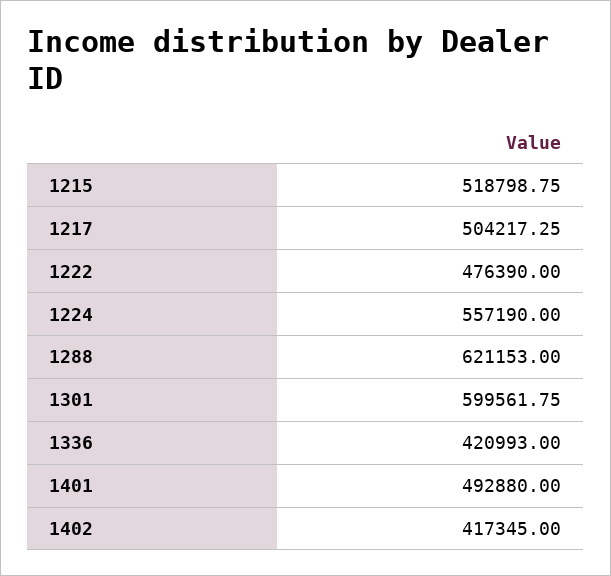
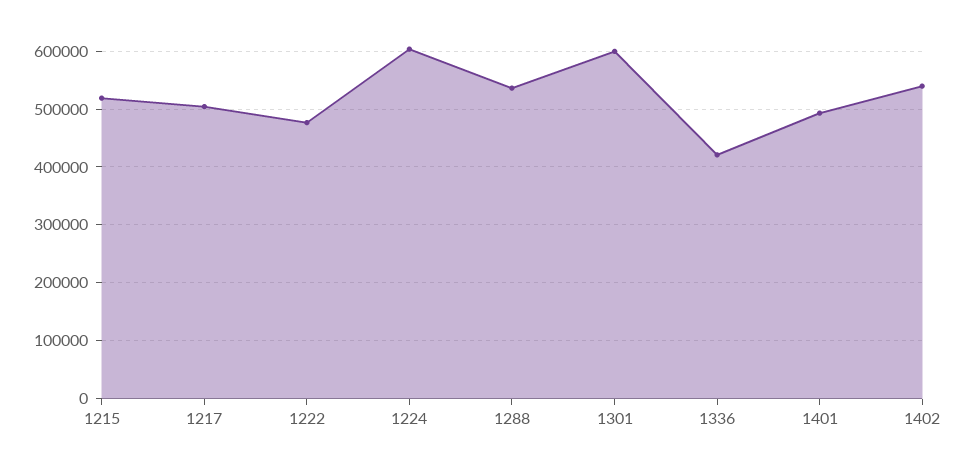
  {
    "1215": 518798.75,
    "1217": 504217.25,
    "1222": 476390,
-   "1224": 557190,
+   "1224": 600000,
-   "1288": 621153,
+   "1288": 540000,
    "1301": 599561.75,
    "1336": 420993,
    "1401": 492880,
-   "1402": 417345
+   "1402": 540000
  }

